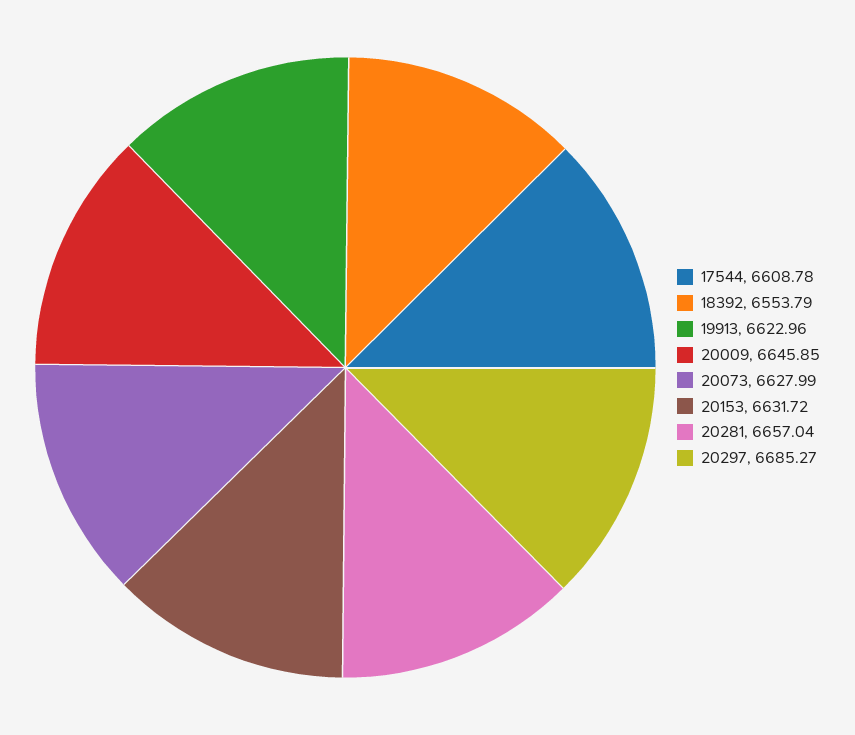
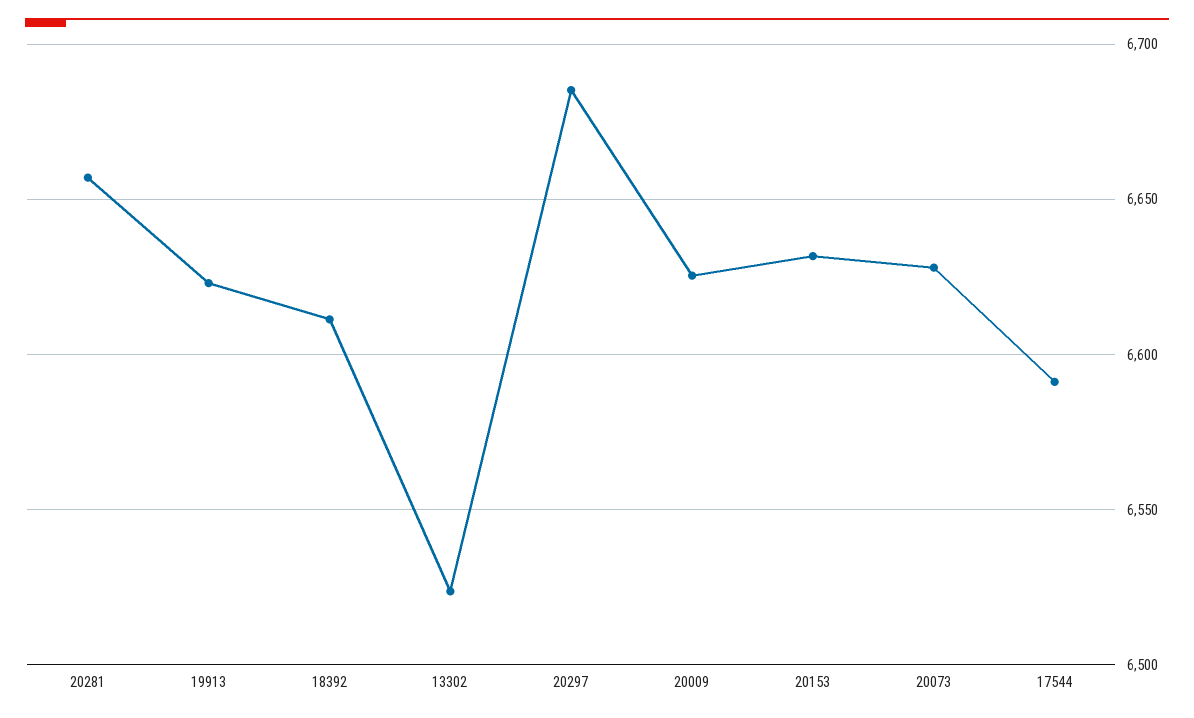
  {
-   "17544": 6608.78,
+   "17544": 6590,
-   "18392": 6553.79,
+   "18392": 6610,
    "19913": 6622.96,
-   "20009": 6645.85,
+   "20009": 6625,
    "20073": 6627.99,
    "20153": 6631.72,
    "20281": 6657.04,
-   "20297": 6685.27
+   "20297": 6685.27,
+   "13302": 6525
  }

